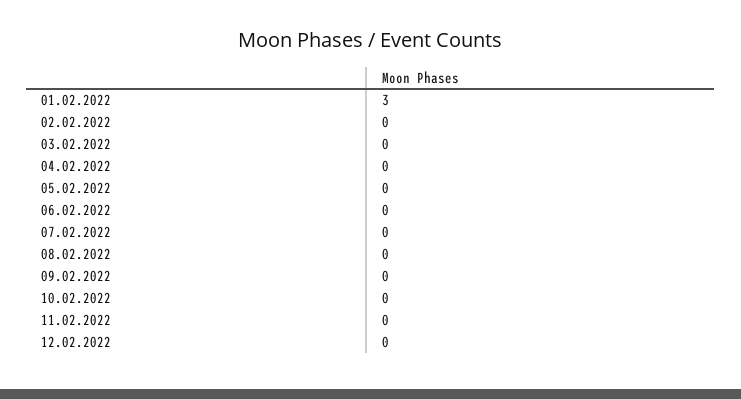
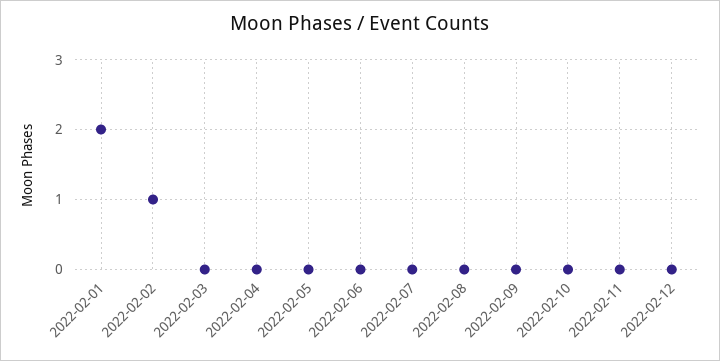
  {
-   "01.02.2022": 3,
+   "01.02.2022": 2,
-   "02.02.2022": 0,
+   "02.02.2022": 1,
    "03.02.2022": 0,
    "04.02.2022": 0,
    "05.02.2022": 0,
    "06.02.2022": 0,
    "07.02.2022": 0,
    "08.02.2022": 0,
    "09.02.2022": 0,
    "10.02.2022": 0,
    "11.02.2022": 0,
    "12.02.2022": 0
  }

